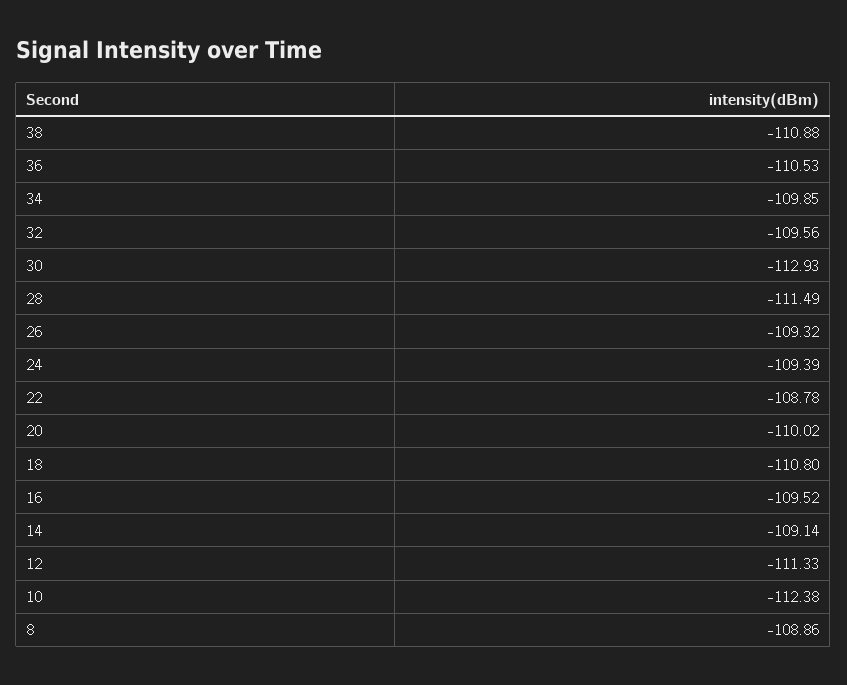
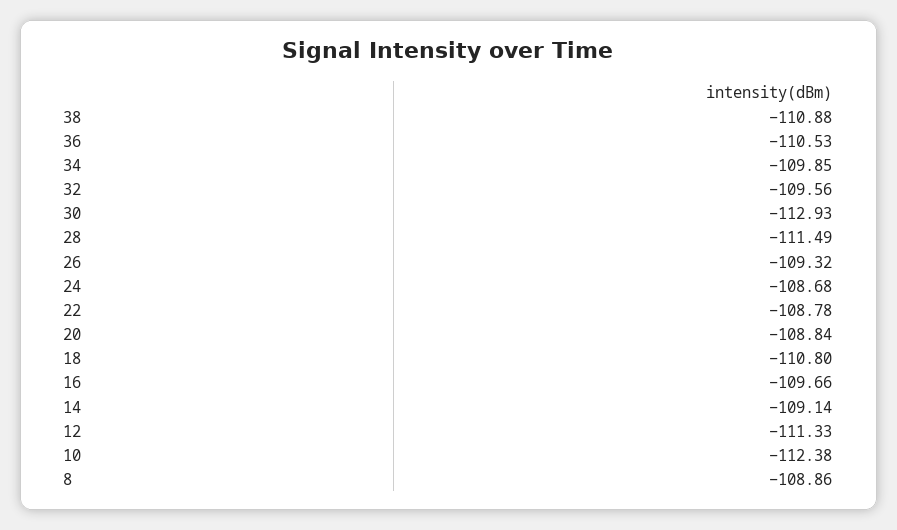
  {
    "38": -110.88,
    "36": -110.53,
    "34": -109.85,
    "32": -109.56,
    "30": -112.93,
    "28": -111.49,
    "26": -109.32,
-   "24": -109.39,
+   "24": -108.68,
    "22": -108.78,
-   "20": -110.02,
+   "20": -108.84,
    "18": -110.8,
-   "16": -109.52,
+   "16": -109.66,
    "14": -109.14,
    "12": -111.33,
    "10": -112.38,
    "8": -108.86
  }

